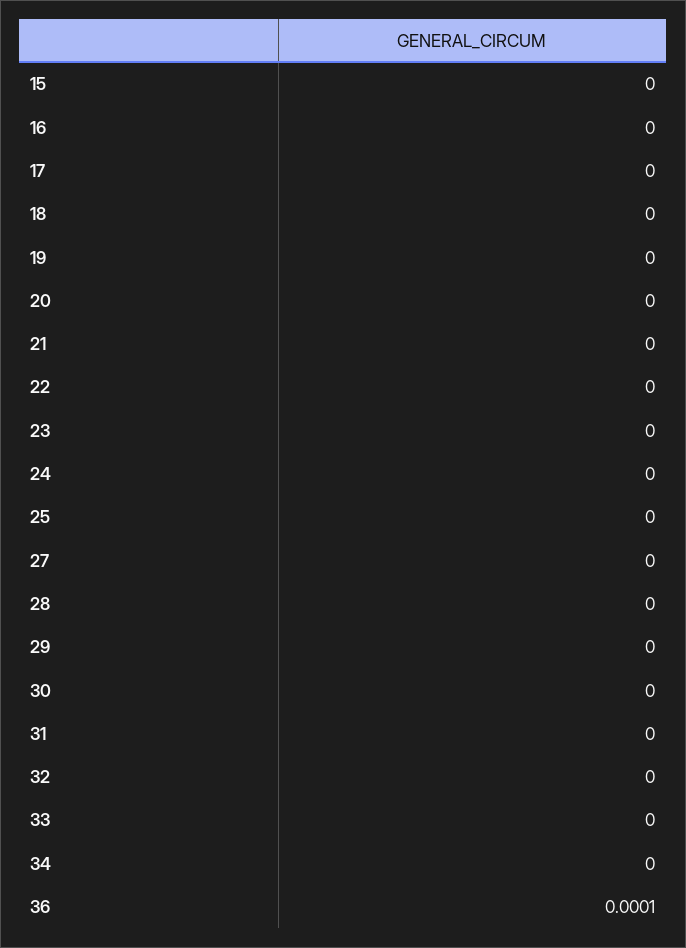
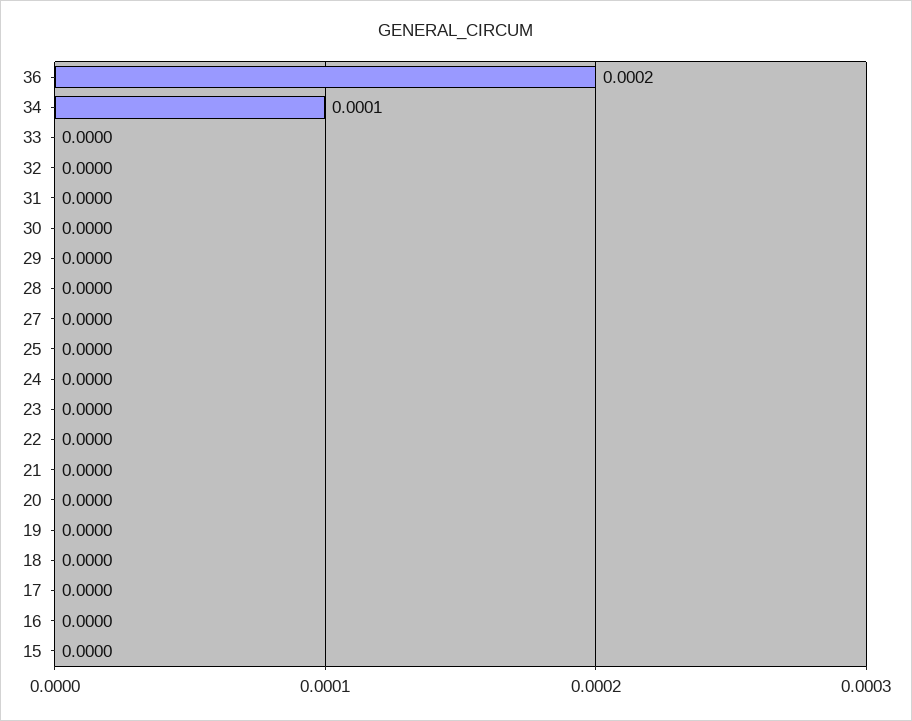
  {
    "15": 0,
    "16": 0,
    "17": 0,
    "18": 0,
    "19": 0,
    "20": 0,
    "21": 0,
    "22": 0,
    "23": 0,
    "24": 0,
    "25": 0,
    "27": 0,
    "28": 0,
    "29": 0,
    "30": 0,
    "31": 0,
    "32": 0,
    "33": 0,
-   "34": 0,
+   "34": 0.0001,
-   "36": 0.0001
+   "36": 0.0002
  }

